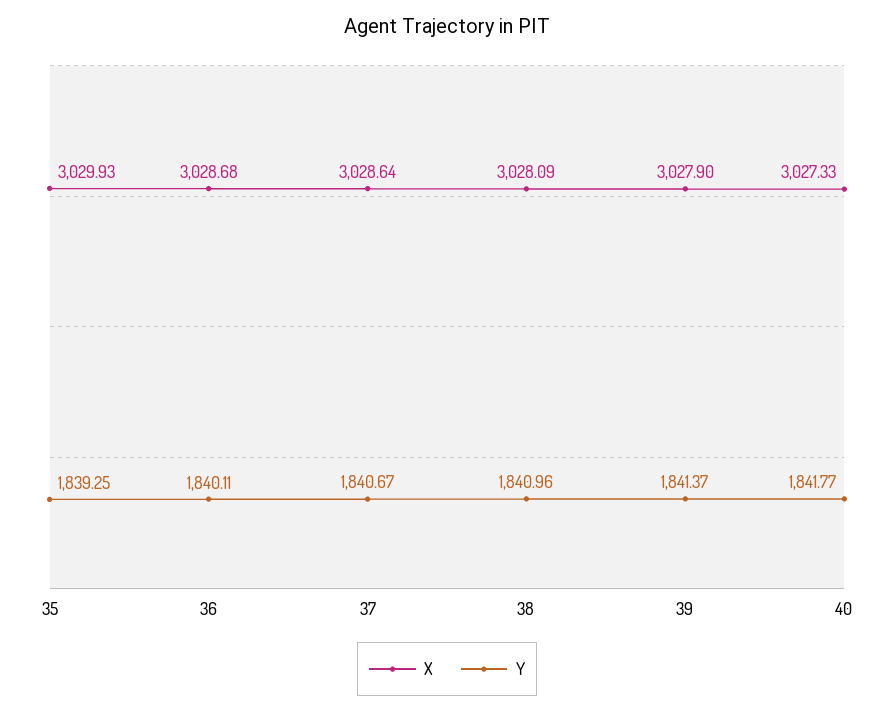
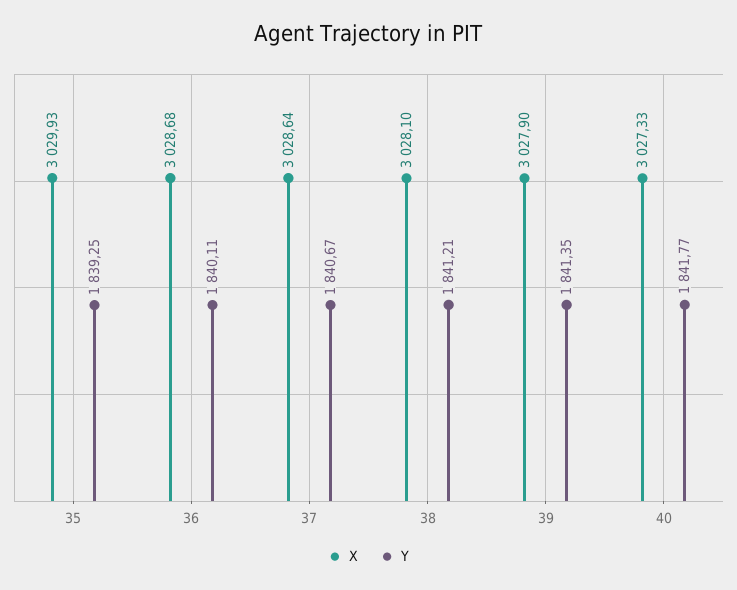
  {
    "X": {
      "35": 3029.93,
      "36": 3028.68,
      "37": 3028.64,
-     "38": 3028.09,
+     "38": 3028.1,
      "39": 3027.9,
      "40": 3027.33
    },
    "Y": {
      "35": 1839.25,
      "36": 1840.11,
      "37": 1840.67,
-     "38": 1840.96,
+     "38": 1841.21,
-     "39": 1841.37,
+     "39": 1841.35,
      "40": 1841.77
    }
  }

